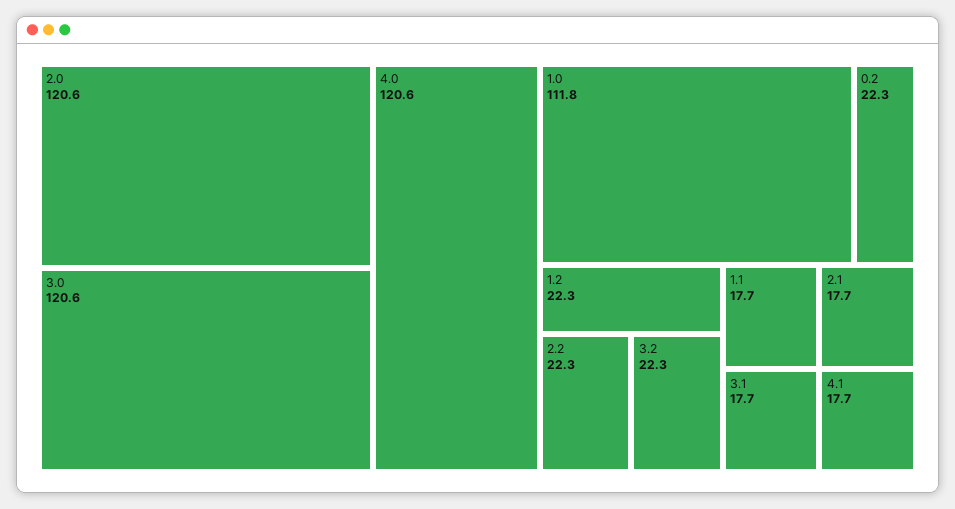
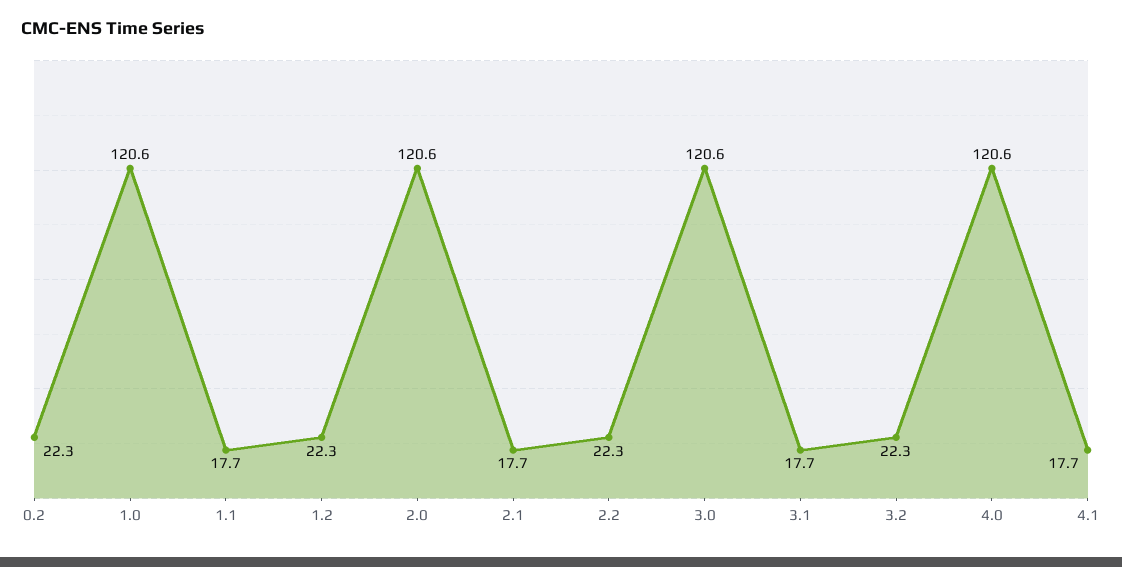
  {
    "2.0": 120.6,
    "3.0": 120.6,
    "4.0": 120.6,
-   "1.0": 111.8,
+   "1.0": 120.6,
    "0.2": 22.3,
    "1.2": 22.3,
    "2.2": 22.3,
    "3.2": 22.3,
    "1.1": 17.7,
    "2.1": 17.7,
    "3.1": 17.7,
    "4.1": 17.7
  }

